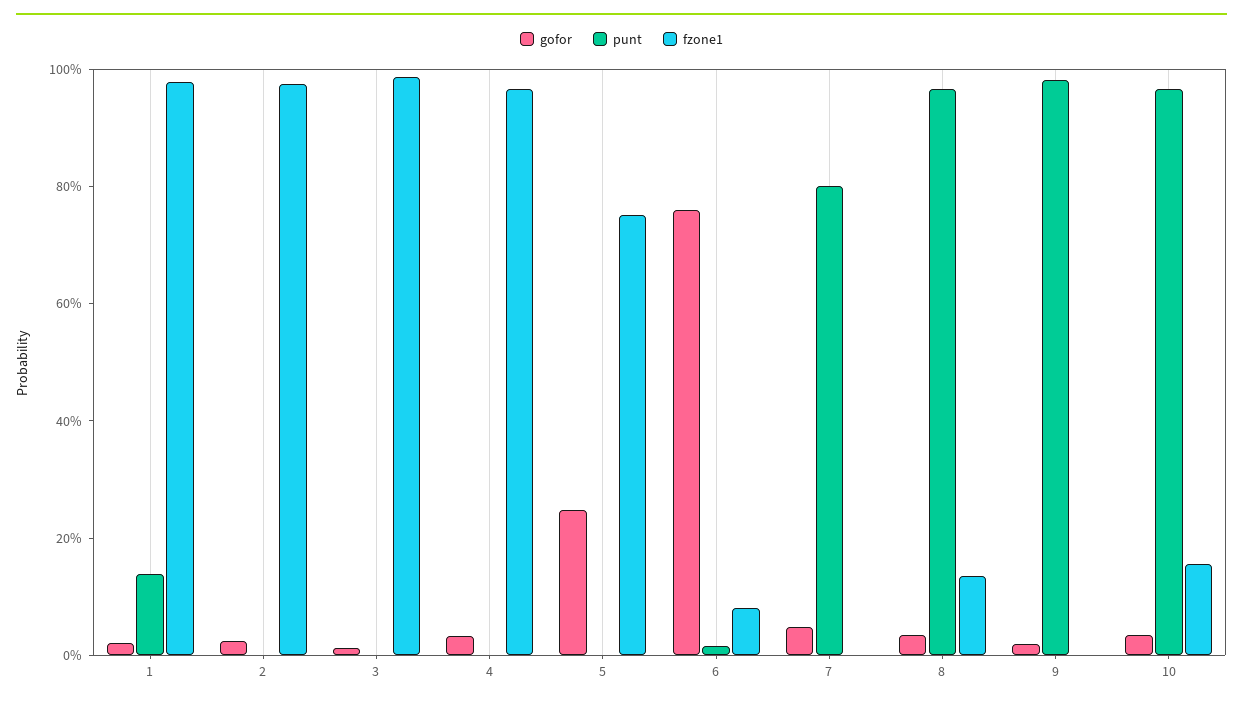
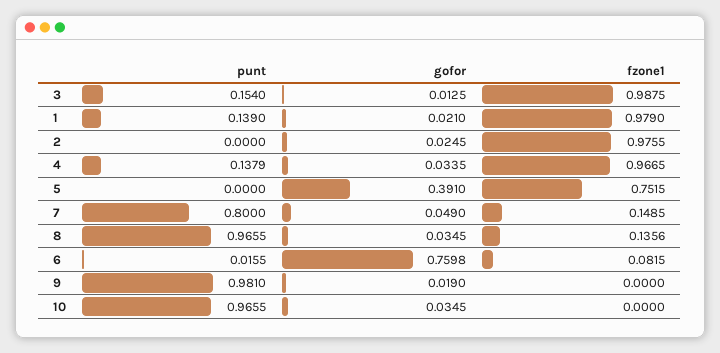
  {
    "gofor": {
      "1": 0.021,
      "2": 0.0245,
      "3": 0.0125,
      "4": 0.0335,
-     "5": 0.25,
+     "5": 0.391,
      "6": 0.7598,
      "7": 0.049,
      "8": 0.0345,
      "9": 0.019,
      "10": 0.0345
    },
    "punt": {
      "1": 0.139,
      "2": 0,
-     "3": 0,
+     "3": 0.154,
-     "4": 0,
+     "4": 0.1379,
      "5": 0,
      "6": 0.0155,
      "7": 0.8,
      "8": 0.9655,
      "9": 0.981,
      "10": 0.9655
    },
    "fzone1": {
      "1": 0.979,
      "2": 0.9755,
      "3": 0.9875,
      "4": 0.9665,
      "5": 0.7515,
      "6": 0.0815,
-     "7": 0,
+     "7": 0.1485,
      "8": 0.1356,
      "9": 0,
-     "10": 0.15
+     "10": 0
    }
  }

